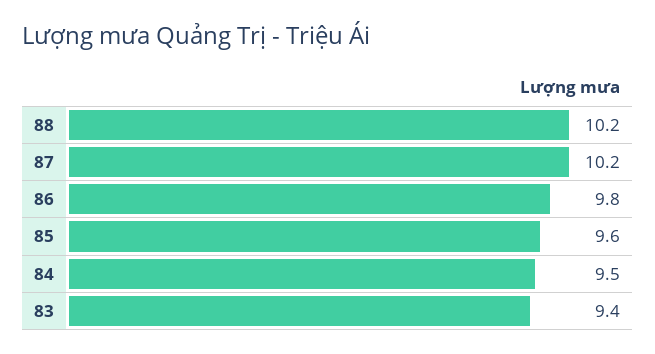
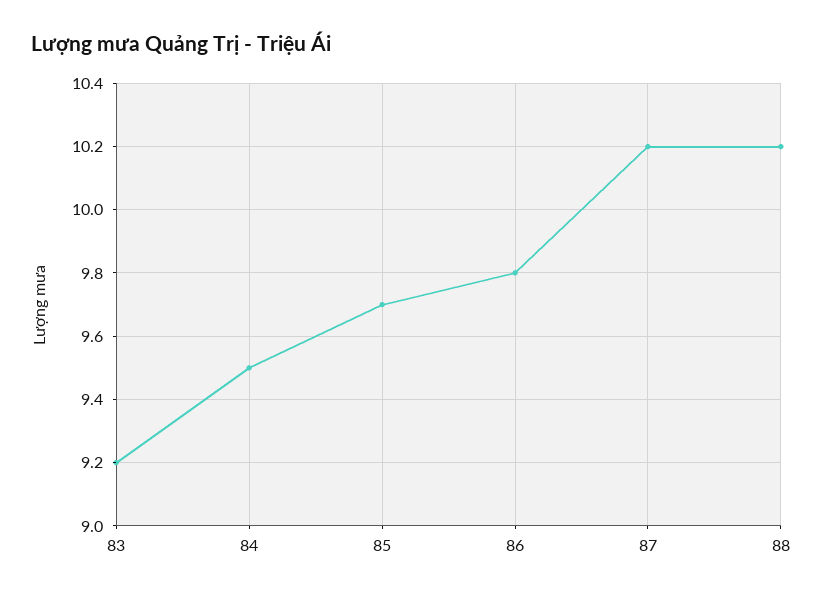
  {
    "88": 10.2,
    "87": 10.2,
    "86": 9.8,
-   "85": 9.6,
+   "85": 9.7,
    "84": 9.5,
-   "83": 9.4
+   "83": 9.2
  }

